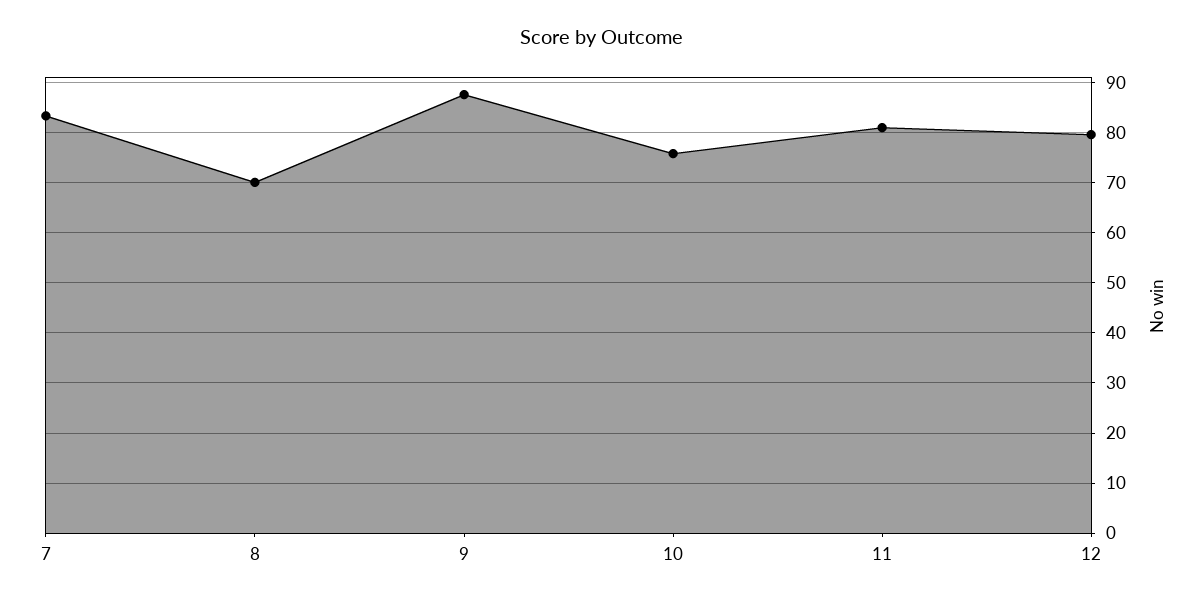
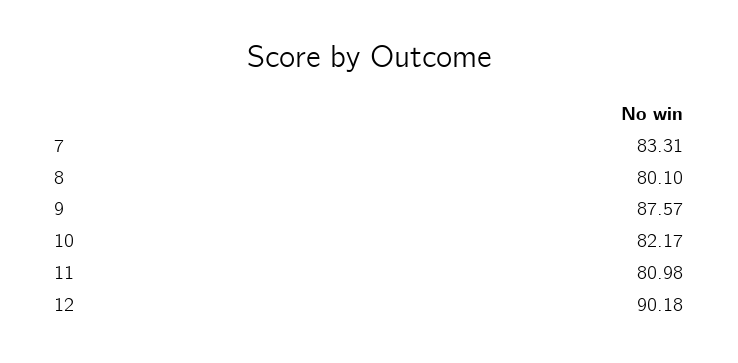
  {
    "7": 83.31,
-   "8": 70,
+   "8": 80.1,
    "9": 87.57,
-   "10": 76,
+   "10": 82.17,
    "11": 80.98,
-   "12": 80
+   "12": 90.18
  }

